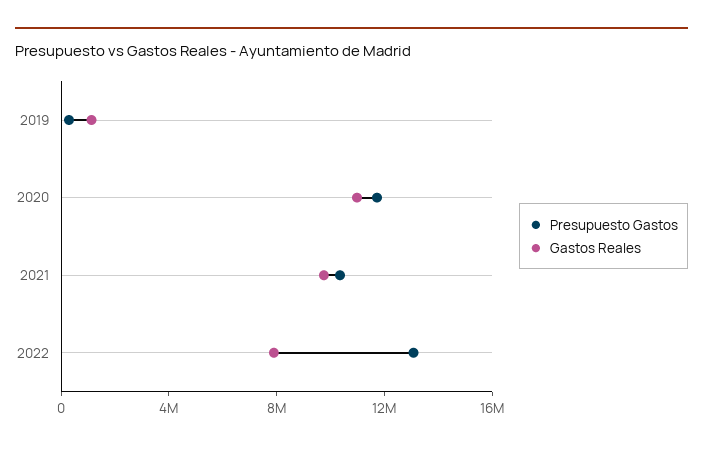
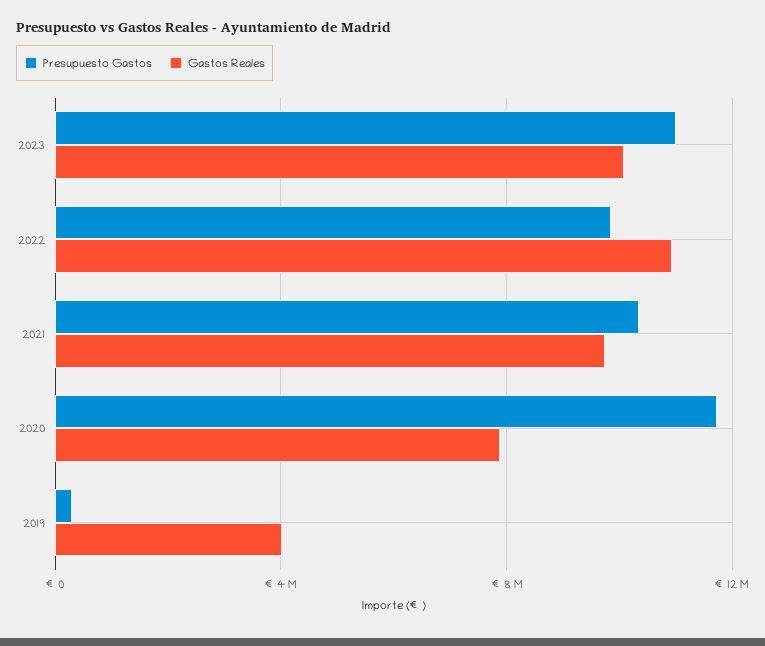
  {
    "Presupuesto Gastos": {
      "2019": 500000,
      "2020": 11500000,
      "2021": 10500000,
-     "2022": 13000000
+     "2022": 10000000,
+     "2023": 11000000
    },
    "Gastos Reales": {
-     "2019": 1000000,
+     "2019": 4000000,
-     "2020": 11000000,
+     "2020": 8000000,
      "2021": 10000000,
-     "2022": 8000000
+     "2022": 11000000,
+     "2023": 10000000
    }
  }

